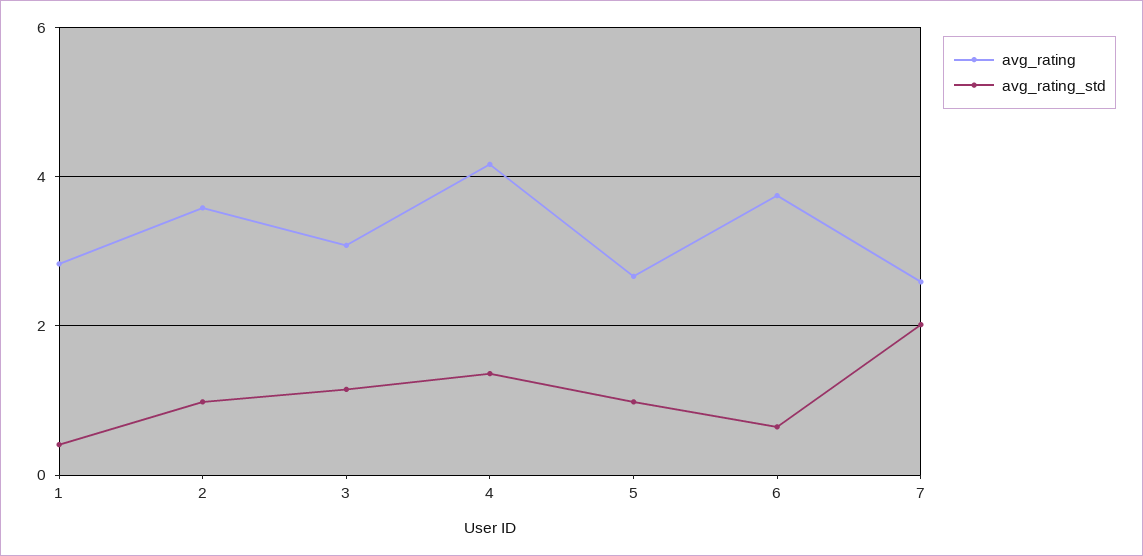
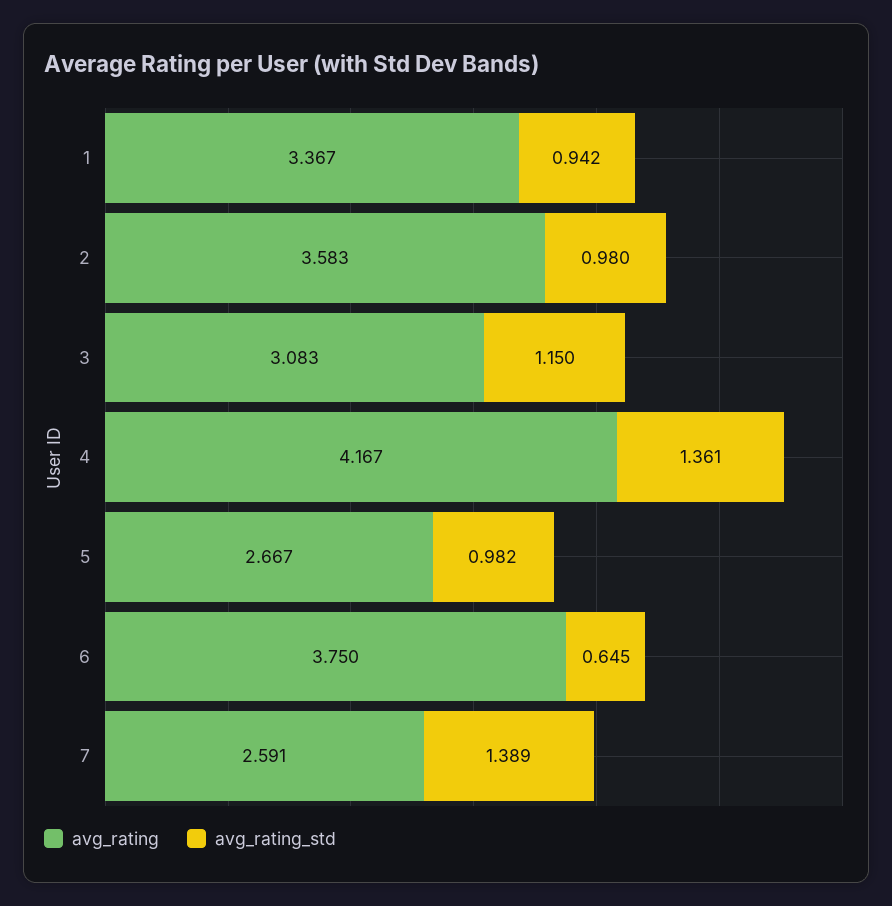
  {
    "avg_rating": {
-     "1": 2.8,
+     "1": 3.367,
      "2": 3.583,
      "3": 3.083,
      "4": 4.167,
      "5": 2.667,
      "6": 3.75,
      "7": 2.591
    },
    "avg_rating_std": {
-     "1": 0.4,
+     "1": 0.942,
      "2": 0.98,
      "3": 1.15,
      "4": 1.361,
      "5": 0.982,
      "6": 0.645,
-     "7": 2
+     "7": 1.389
    }
  }

